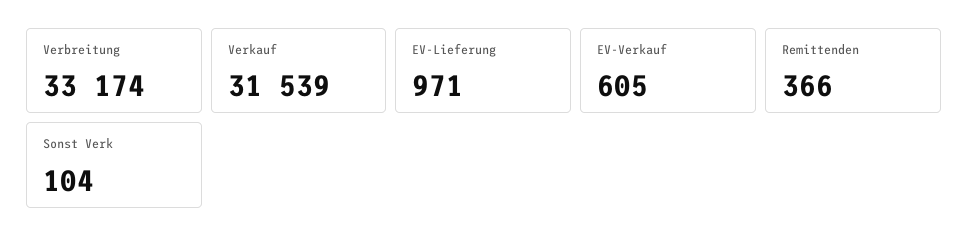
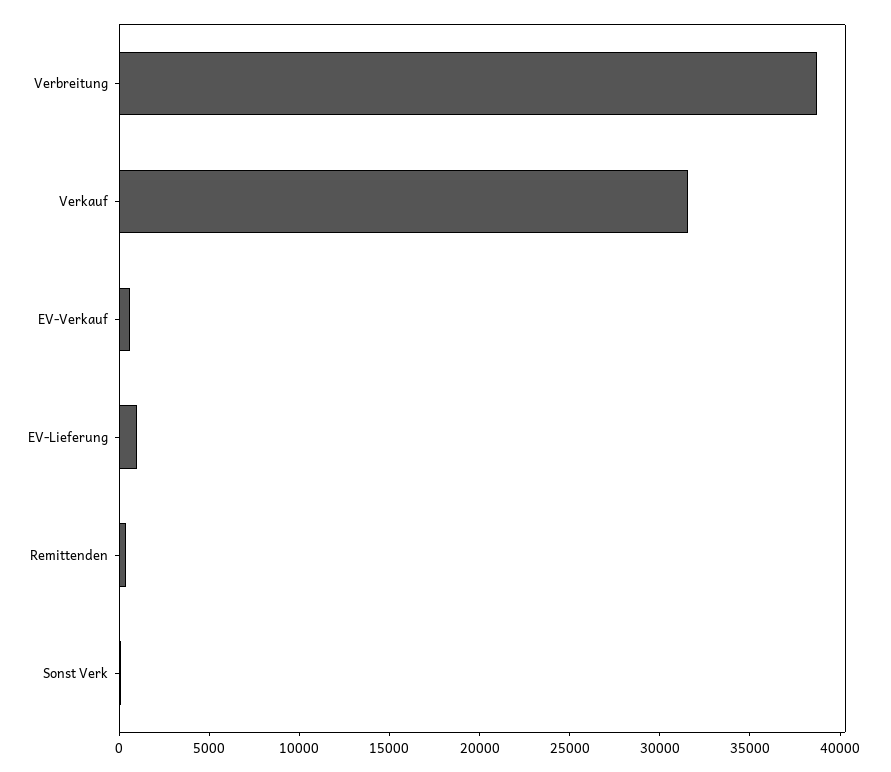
  {
-   "Verbreitung": 33174,
+   "Verbreitung": 39000,
    "Verkauf": 31539,
    "EV-Lieferung": 971,
    "EV-Verkauf": 605,
    "Remittenden": 366,
    "Sonst Verk": 104
  }

